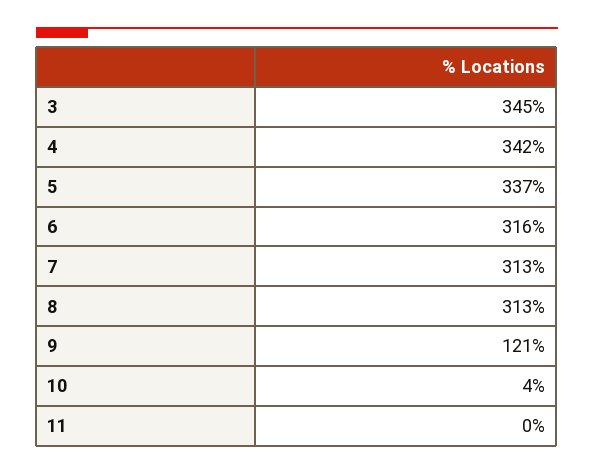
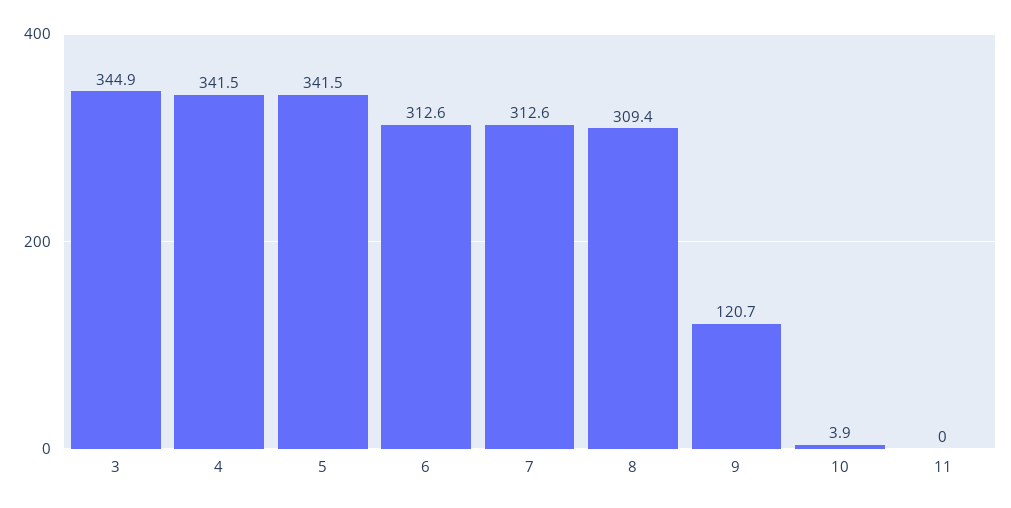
  {
    "3": 344.9,
    "4": 341.5,
-   "5": 337,
+   "5": 341.5,
-   "6": 316,
+   "6": 312.6,
    "7": 312.6,
-   "8": 313,
+   "8": 309.4,
    "9": 120.7,
    "10": 3.9,
    "11": 0
  }

